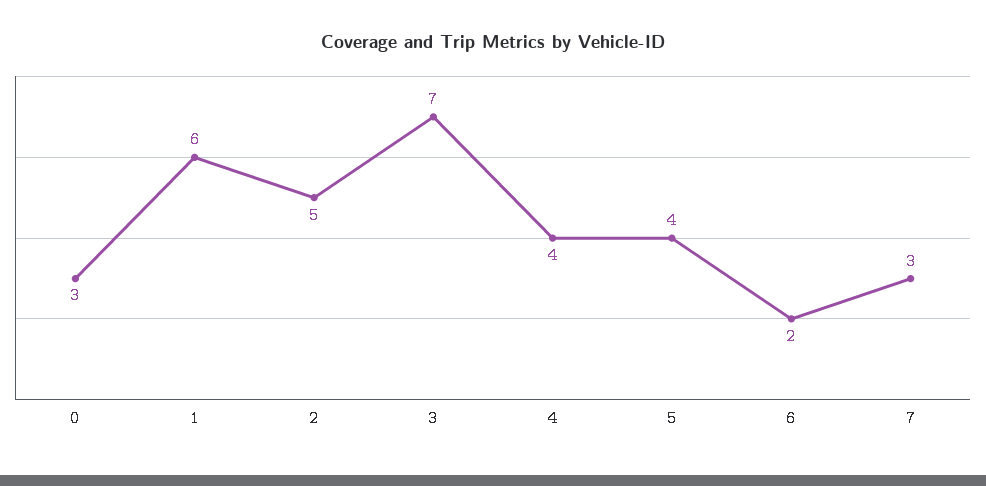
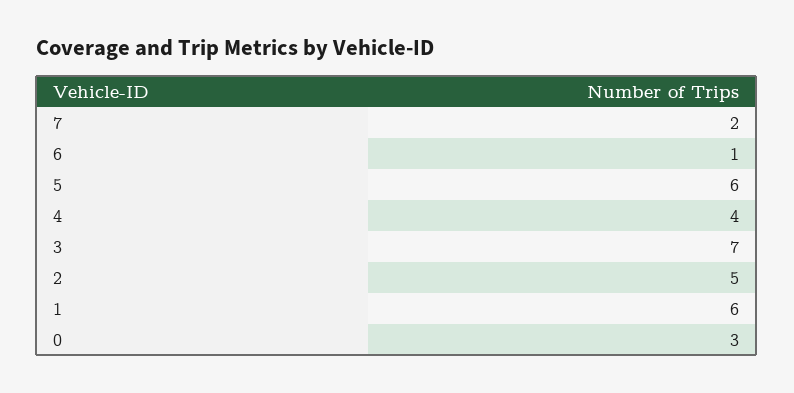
  {
    "0": 3,
    "1": 6,
    "2": 5,
    "3": 7,
    "4": 4,
-   "5": 4,
+   "5": 6,
-   "6": 2,
+   "6": 1,
-   "7": 3
+   "7": 2
  }

